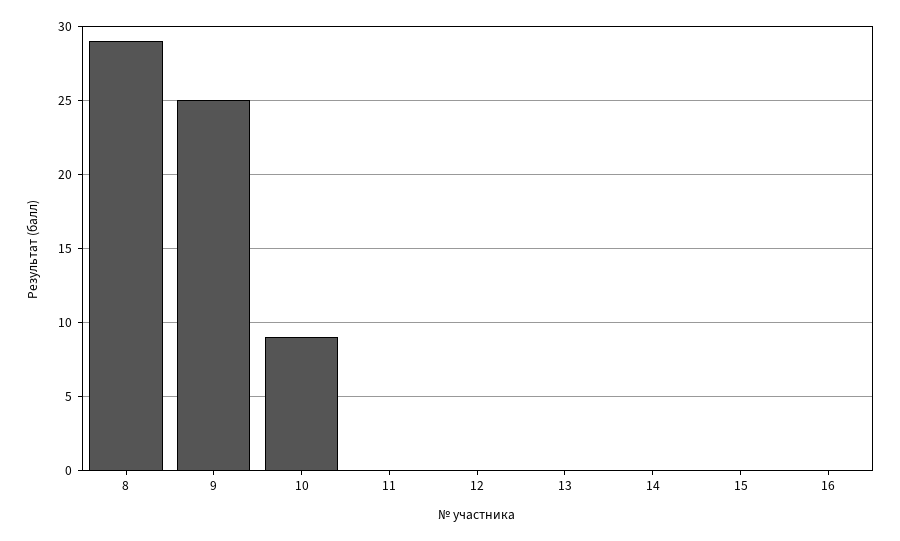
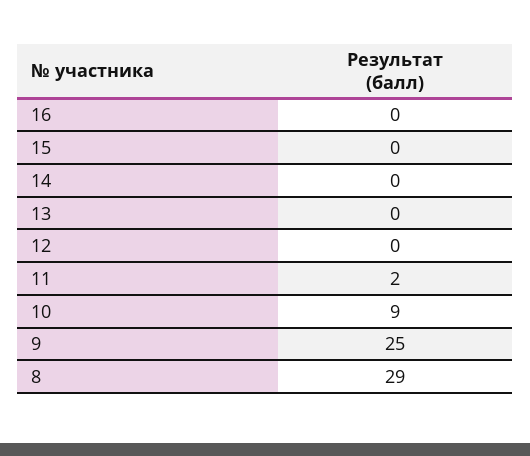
  {
    "8": 29,
    "9": 25,
    "10": 9,
-   "11": 0,
+   "11": 2,
    "12": 0,
    "13": 0,
    "14": 0,
    "15": 0,
    "16": 0
  }

